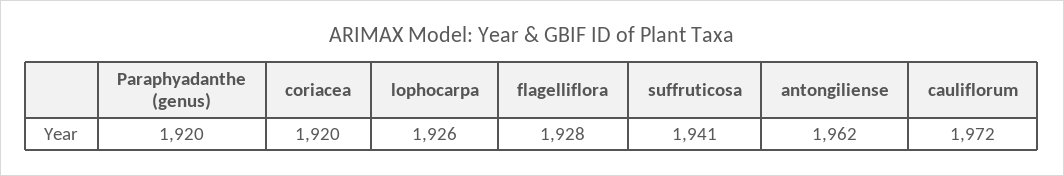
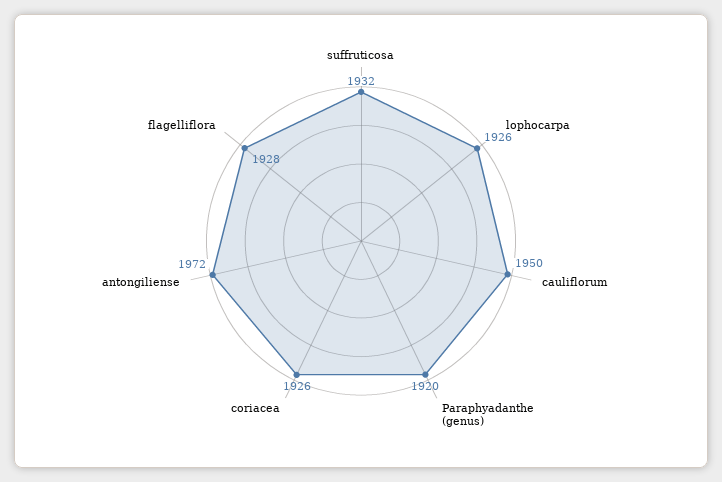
  {
    "Paraphyadanthe (genus)": 1920,
-   "coriacea": 1920,
+   "coriacea": 1926,
    "lophocarpa": 1926,
    "flagelliflora": 1928,
-   "suffruticosa": 1941,
+   "suffruticosa": 1932,
-   "antongiliense": 1962,
+   "antongiliense": 1972,
-   "cauliflorum": 1972
+   "cauliflorum": 1950
  }

